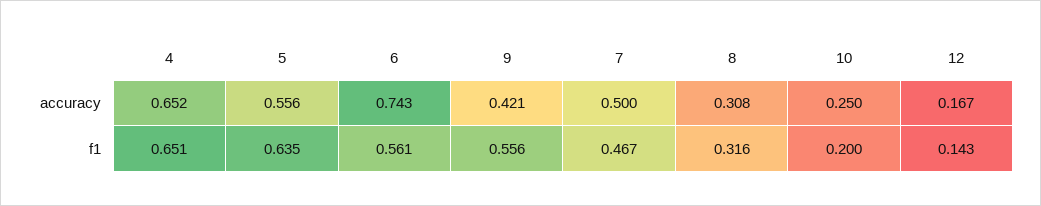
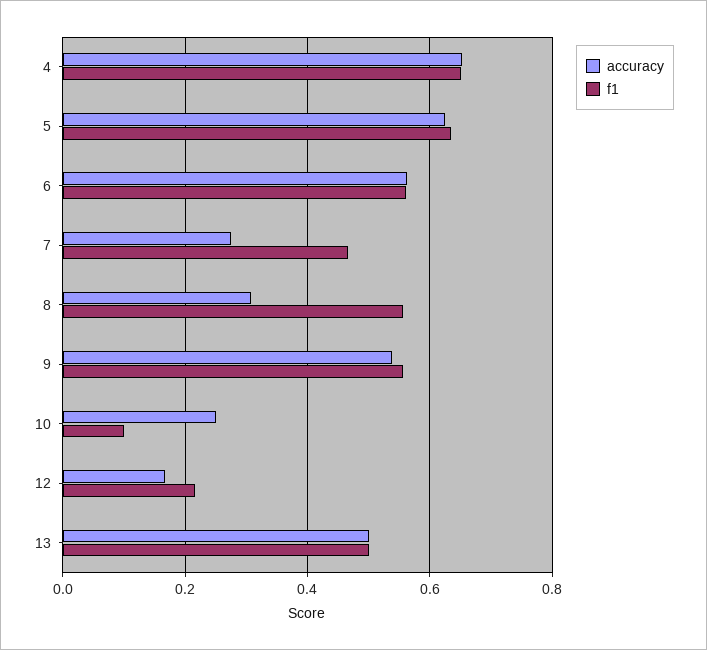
  {
    "accuracy": {
      "4": 0.652,
-     "5": 0.556,
+     "5": 0.62,
-     "6": 0.743,
+     "6": 0.56,
-     "9": 0.421,
+     "9": 0.54,
-     "7": 0.5,
+     "7": 0.28,
      "8": 0.308,
      "10": 0.25,
-     "12": 0.167
+     "12": 0.167,
+     "13": 0.5
    },
    "f1": {
      "4": 0.651,
      "5": 0.635,
      "6": 0.561,
      "9": 0.556,
      "7": 0.467,
-     "8": 0.316,
+     "8": 0.56,
-     "10": 0.2,
+     "10": 0.1,
-     "12": 0.143
+     "12": 0.22,
+     "13": 0.5
    }
  }

